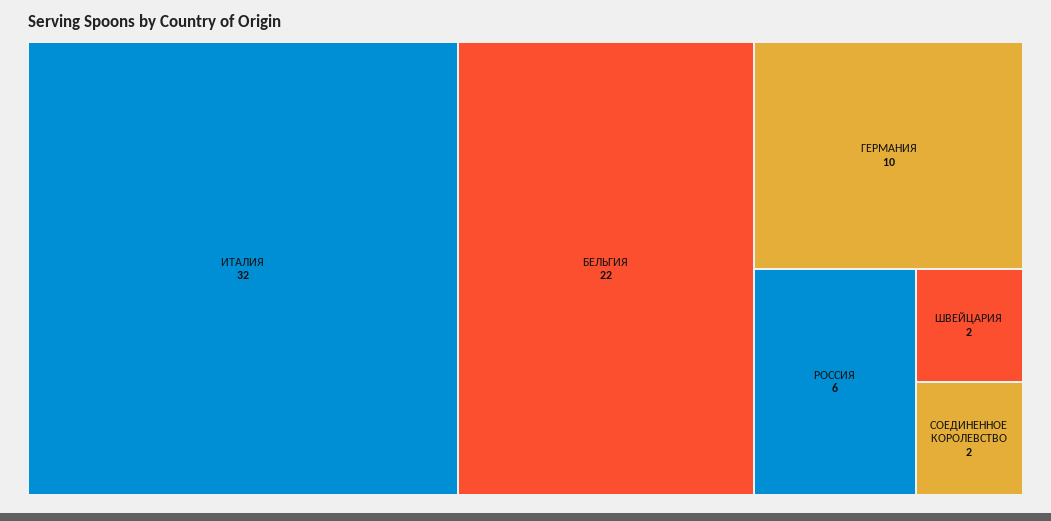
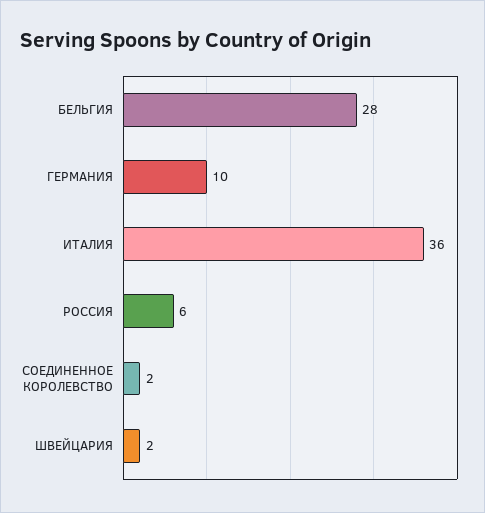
  {
-   "ИТАЛИЯ": 32,
+   "ИТАЛИЯ": 36,
-   "БЕЛЬГИЯ": 22,
+   "БЕЛЬГИЯ": 28,
    "ГЕРМАНИЯ": 10,
    "РОССИЯ": 6,
    "ШВЕЙЦАРИЯ": 2,
    "СОЕДИНЕННОЕ КОРОЛЕВСТВО": 2
  }

